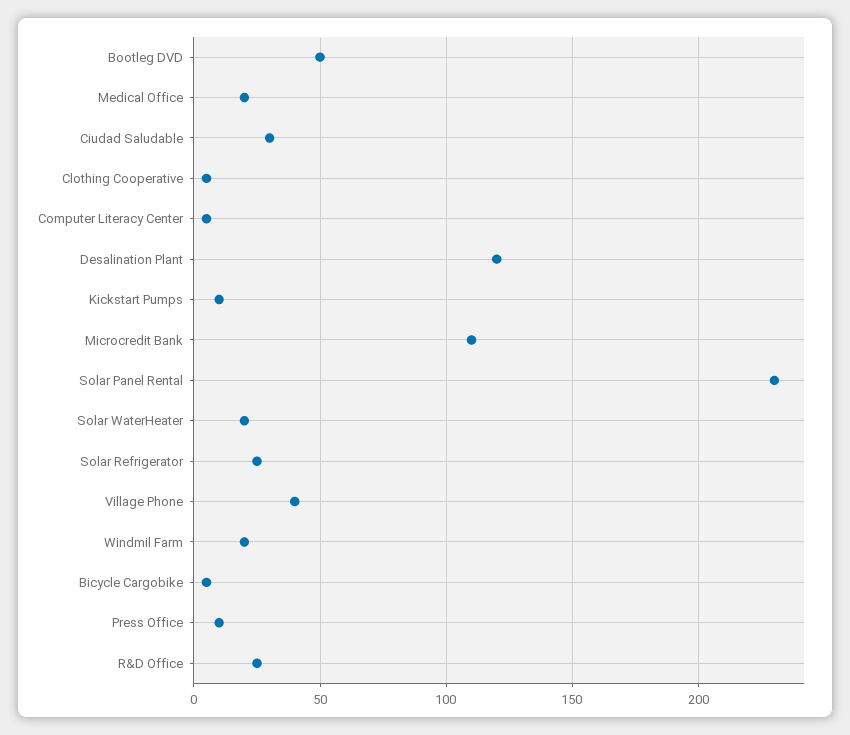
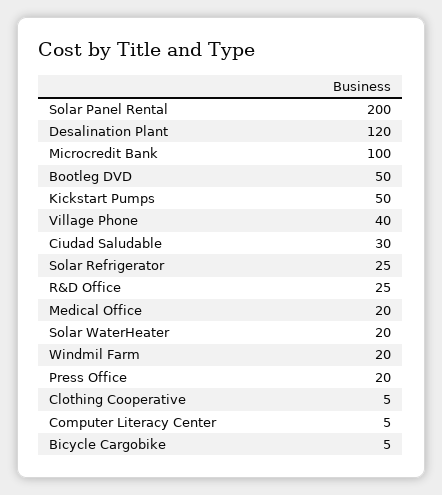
  {
    "Bootleg DVD": 50,
    "Medical Office": 20,
    "Ciudad Saludable": 30,
    "Clothing Cooperative": 5,
    "Computer Literacy Center": 5,
    "Desalination Plant": 120,
-   "Kickstart Pumps": 10,
+   "Kickstart Pumps": 50,
-   "Microcredit Bank": 110,
+   "Microcredit Bank": 100,
-   "Solar Panel Rental": 230,
+   "Solar Panel Rental": 200,
    "Solar WaterHeater": 20,
    "Solar Refrigerator": 25,
    "Village Phone": 40,
    "Windmil Farm": 20,
    "Bicycle Cargobike": 5,
-   "Press Office": 10,
+   "Press Office": 20,
    "R&D Office": 25
  }

